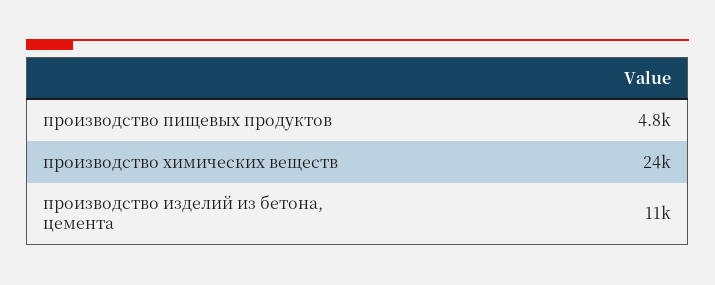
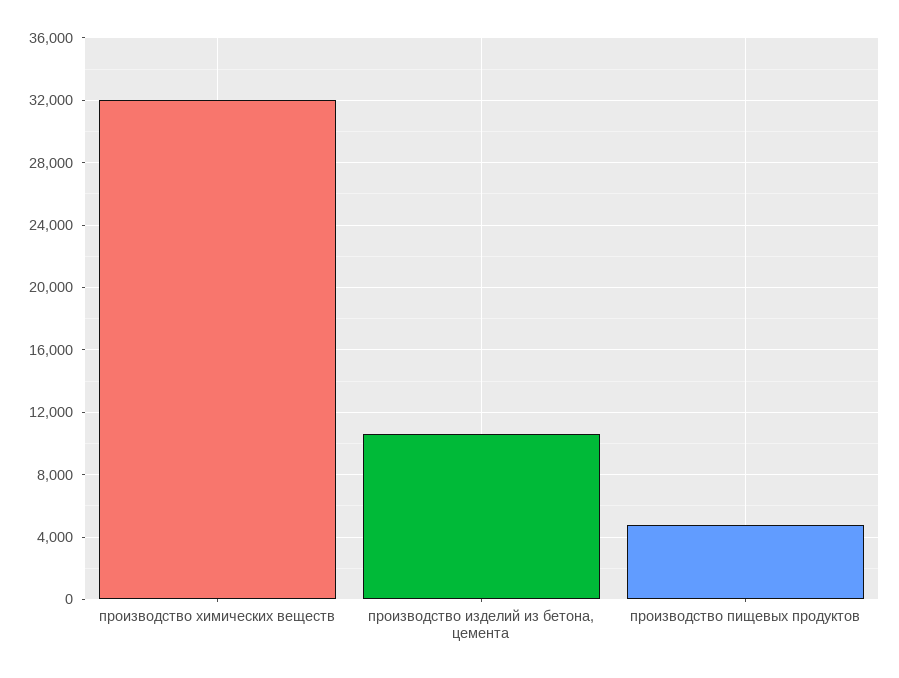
  {
    "производство пищевых продуктов": 4800,
-   "производство химических веществ": 24000,
+   "производство химических веществ": 32000,
    "производство изделий из бетона, цемента": 11000
  }

